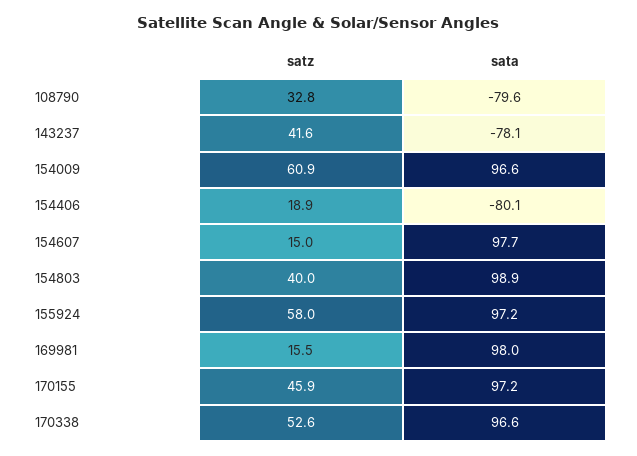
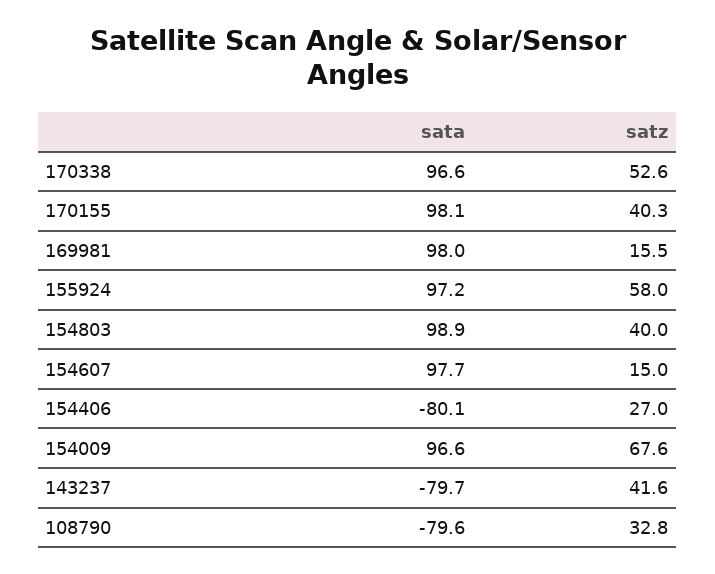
  {
    "satz": {
      "108790": 32.8,
      "143237": 41.6,
-     "154009": 60.9,
+     "154009": 67.6,
-     "154406": 18.9,
+     "154406": 27,
      "154607": 15,
      "154803": 40,
      "155924": 58,
      "169981": 15.5,
-     "170155": 45.9,
+     "170155": 40.3,
      "170338": 52.6
    },
    "sata": {
      "108790": -79.6,
-     "143237": -78.1,
+     "143237": -79.7,
      "154009": 96.6,
      "154406": -80.1,
      "154607": 97.7,
      "154803": 98.9,
      "155924": 97.2,
      "169981": 98,
-     "170155": 97.2,
+     "170155": 98.1,
      "170338": 96.6
    }
  }

